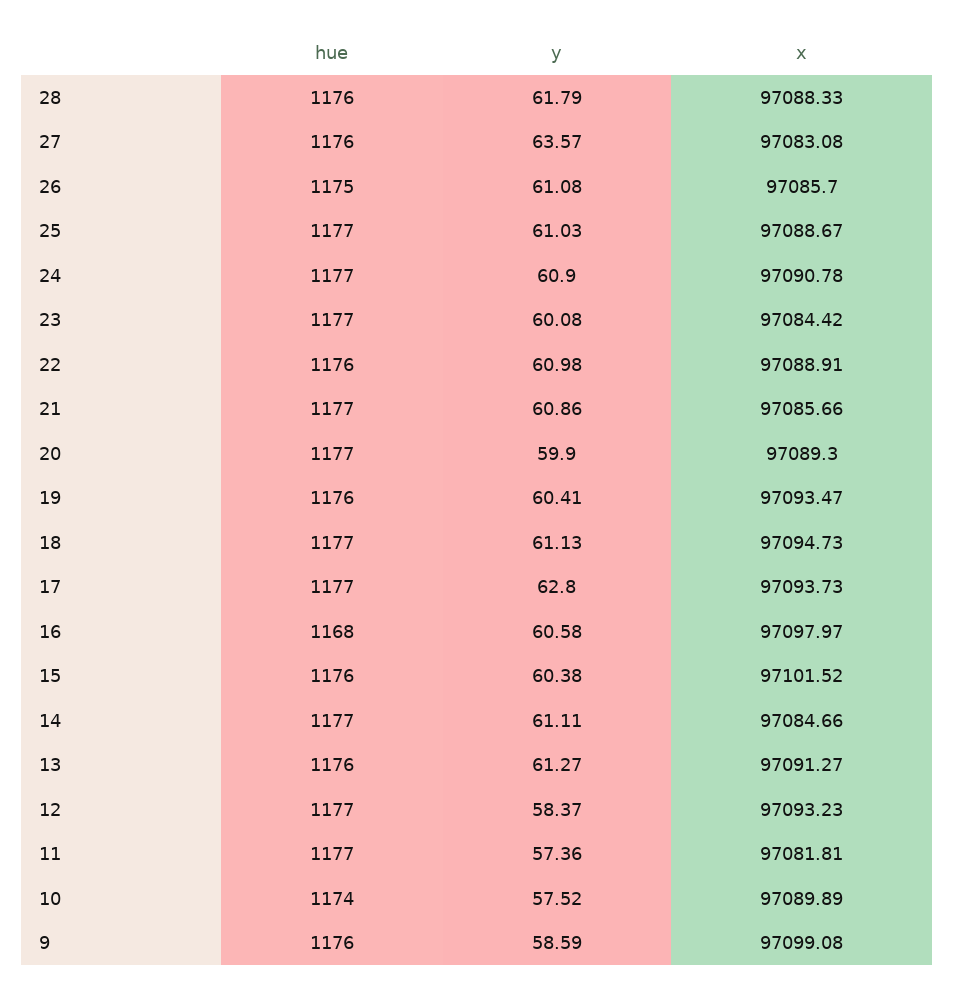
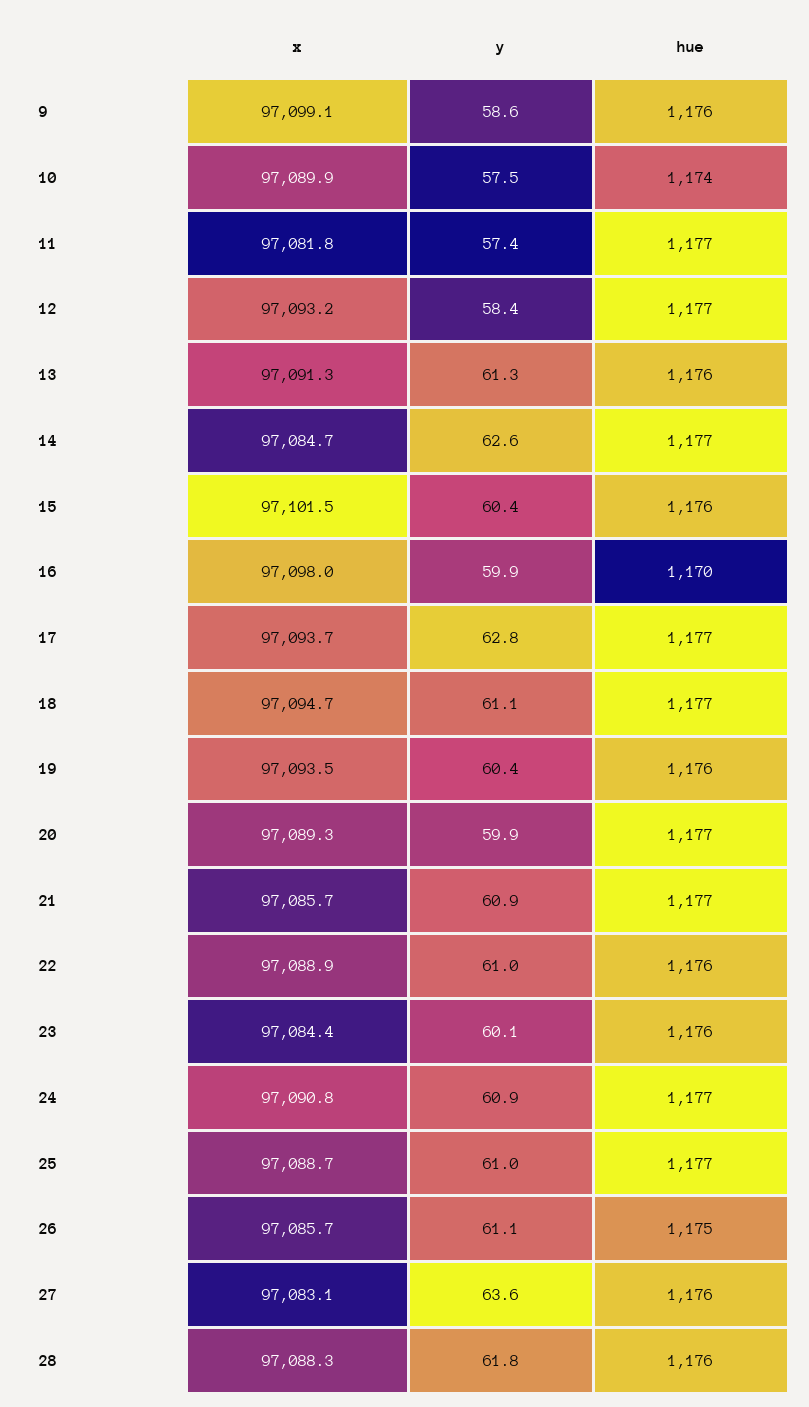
  {
    "hue": {
      "28": 1176,
      "27": 1176,
      "26": 1175,
      "25": 1177,
      "24": 1177,
-     "23": 1177,
+     "23": 1176,
      "22": 1176,
      "21": 1177,
      "20": 1177,
      "19": 1176,
      "18": 1177,
      "17": 1177,
-     "16": 1168,
+     "16": 1170,
      "15": 1176,
      "14": 1177,
      "13": 1176,
      "12": 1177,
      "11": 1177,
      "10": 1174,
      "9": 1176
    },
    "y": {
      "28": 61.79,
      "27": 63.57,
      "26": 61.08,
      "25": 61.03,
      "24": 60.9,
      "23": 60.08,
      "22": 60.98,
      "21": 60.86,
      "20": 59.9,
      "19": 60.41,
      "18": 61.13,
      "17": 62.8,
-     "16": 60.58,
+     "16": 59.9,
      "15": 60.38,
-     "14": 61.11,
+     "14": 62.6,
      "13": 61.27,
      "12": 58.37,
      "11": 57.36,
      "10": 57.52,
      "9": 58.59
    },
    "x": {
      "28": 97088.33,
      "27": 97083.08,
      "26": 97085.7,
      "25": 97088.67,
      "24": 97090.78,
      "23": 97084.42,
      "22": 97088.91,
      "21": 97085.66,
      "20": 97089.3,
      "19": 97093.47,
      "18": 97094.73,
      "17": 97093.73,
      "16": 97097.97,
      "15": 97101.52,
      "14": 97084.66,
      "13": 97091.27,
      "12": 97093.23,
      "11": 97081.81,
      "10": 97089.89,
      "9": 97099.08
    }
  }

